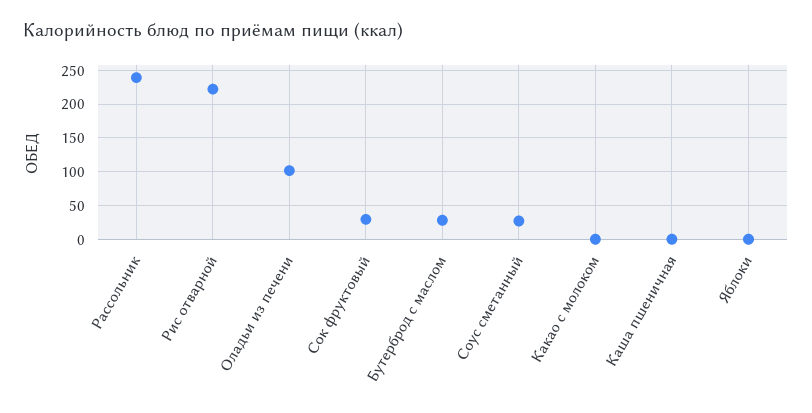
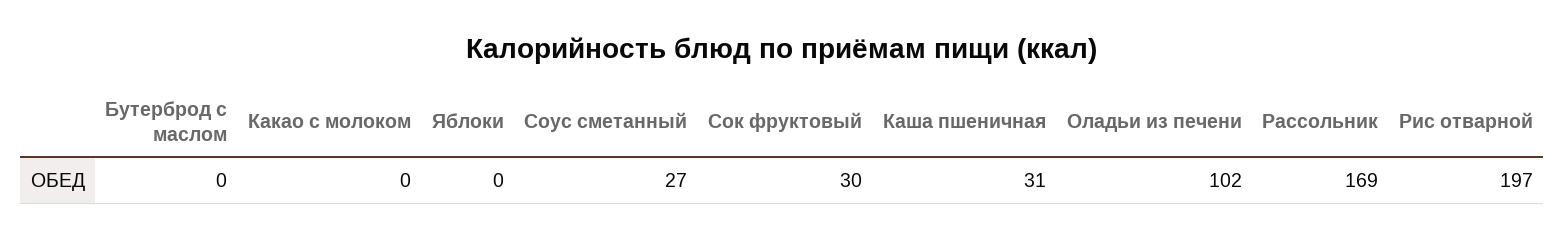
  {
-   "Рассольник": 240,
+   "Рассольник": 169,
-   "Рис отварной": 220,
+   "Рис отварной": 197,
    "Оладьи из печени": 102,
    "Сок фруктовый": 30,
-   "Бутерброд с маслом": 30,
+   "Бутерброд с маслом": 0,
    "Соус сметанный": 27,
    "Какао с молоком": 0,
-   "Каша пшеничная": 0,
+   "Каша пшеничная": 31,
    "Яблоки": 0
  }

